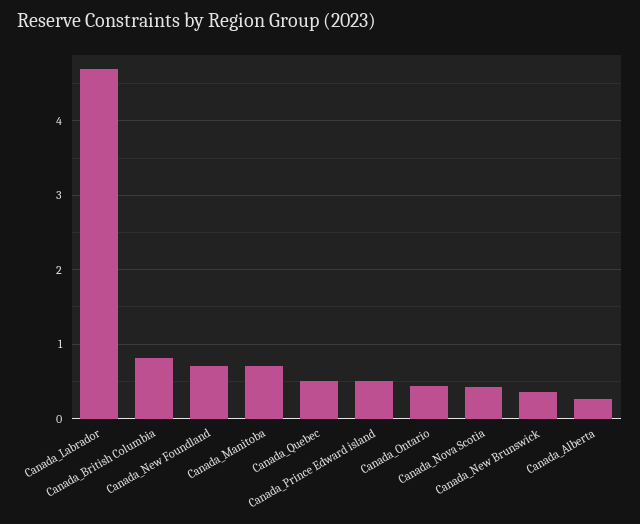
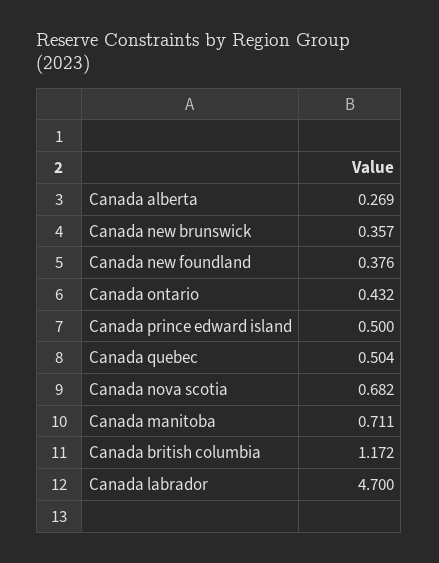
  {
    "Canada_Labrador": 4.7,
-   "Canada_British Columbia": 0.8,
+   "Canada_British Columbia": 1.172,
-   "Canada_New Foundland": 0.7,
+   "Canada_New Foundland": 0.376,
    "Canada_Manitoba": 0.711,
    "Canada_Quebec": 0.504,
    "Canada_Prince Edward island": 0.5,
    "Canada_Ontario": 0.432,
-   "Canada_Nova Scotia": 0.4,
+   "Canada_Nova Scotia": 0.682,
    "Canada_New Brunswick": 0.357,
    "Canada_Alberta": 0.269
  }

